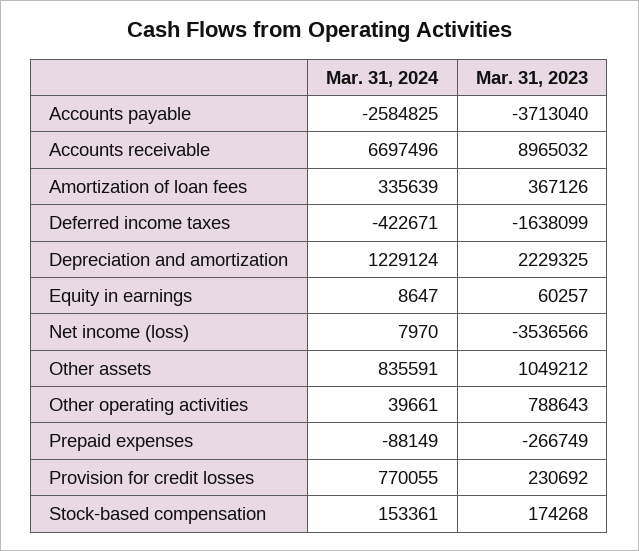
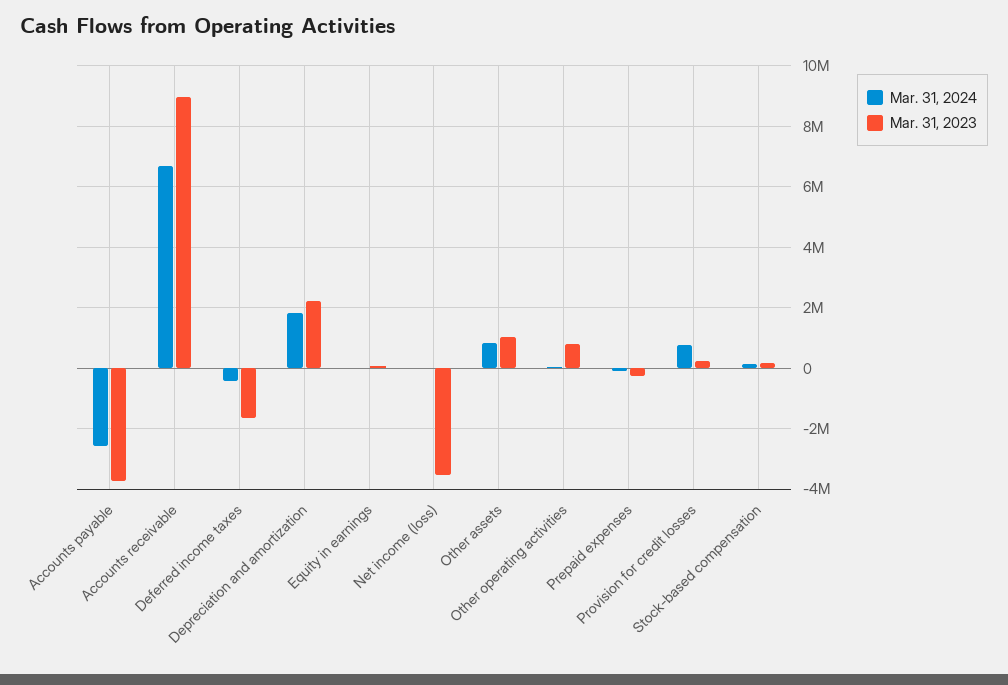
  {
    "Mar. 31, 2024": {
      "Accounts payable": -2584825,
      "Accounts receivable": 6697496,
-     "Amortization of loan fees": 335639,
      "Deferred income taxes": -422671,
-     "Depreciation and amortization": 1229124,
+     "Depreciation and amortization": 1800000,
      "Equity in earnings": 8647,
      "Net income (loss)": 7970,
      "Other assets": 835591,
      "Other operating activities": 39661,
      "Prepaid expenses": -88149,
      "Provision for credit losses": 770055,
      "Stock-based compensation": 153361
    },
    "Mar. 31, 2023": {
      "Accounts payable": -3713040,
      "Accounts receivable": 8965032,
-     "Amortization of loan fees": 367126,
      "Deferred income taxes": -1638099,
      "Depreciation and amortization": 2229325,
      "Equity in earnings": 60257,
      "Net income (loss)": -3536566,
      "Other assets": 1049212,
      "Other operating activities": 788643,
      "Prepaid expenses": -266749,
      "Provision for credit losses": 230692,
      "Stock-based compensation": 174268
    }
  }

